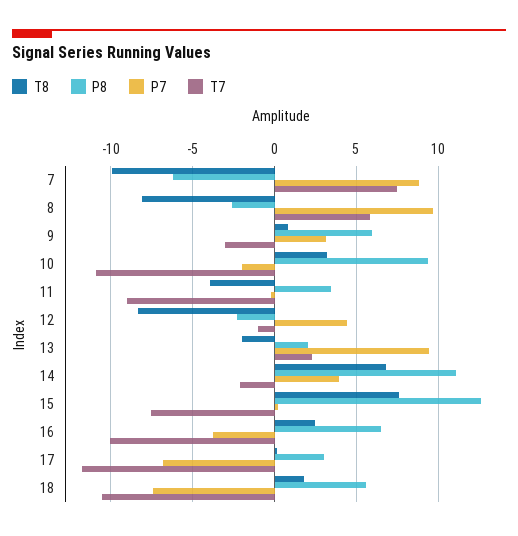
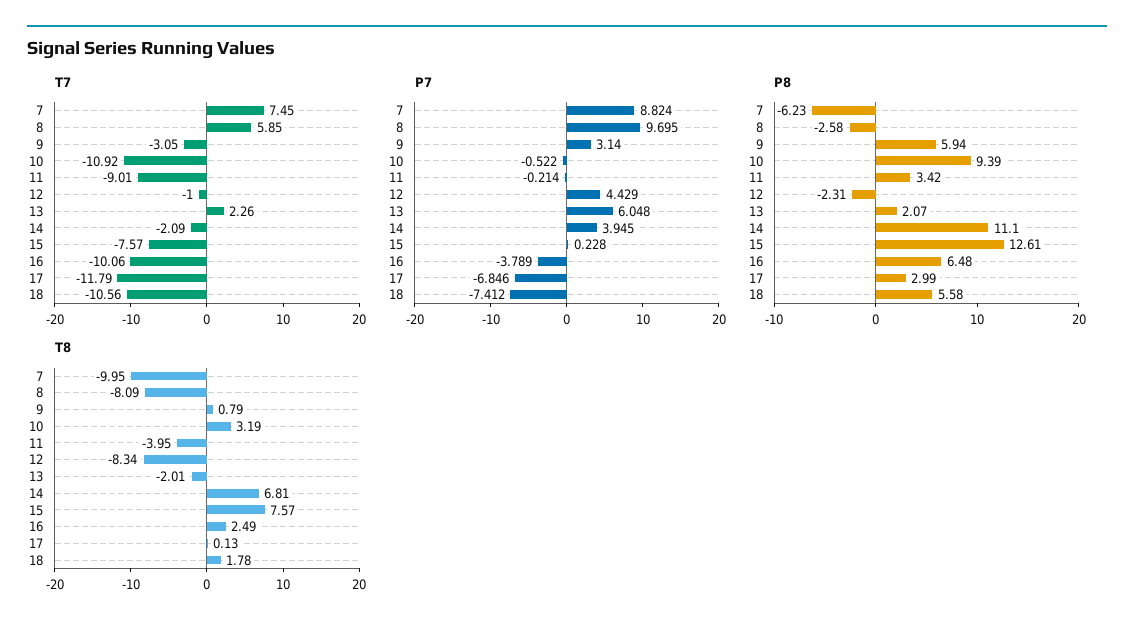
  {
    "T8": {
      "7": -9.95,
      "8": -8.09,
      "9": 0.79,
      "10": 3.19,
      "11": -3.95,
      "12": -8.34,
      "13": -2.01,
      "14": 6.81,
      "15": 7.57,
      "16": 2.49,
      "17": 0.13,
      "18": 1.78
    },
    "P8": {
      "7": -6.23,
      "8": -2.58,
      "9": 5.94,
      "10": 9.39,
      "11": 3.42,
      "12": -2.31,
      "13": 2.07,
      "14": 11.1,
      "15": 12.61,
      "16": 6.48,
      "17": 2.99,
      "18": 5.58
    },
    "P7": {
      "7": 8.824,
      "8": 9.695,
      "9": 3.14,
-     "10": -2,
+     "10": -0.522,
      "11": -0.214,
      "12": 4.429,
-     "13": 9.5,
+     "13": 6.048,
      "14": 3.945,
      "15": 0.228,
      "16": -3.789,
      "17": -6.846,
      "18": -7.412
    },
    "T7": {
      "7": 7.45,
      "8": 5.85,
      "9": -3.05,
      "10": -10.92,
      "11": -9.01,
      "12": -1,
      "13": 2.26,
      "14": -2.09,
      "15": -7.57,
      "16": -10.06,
      "17": -11.79,
      "18": -10.56
    }
  }

